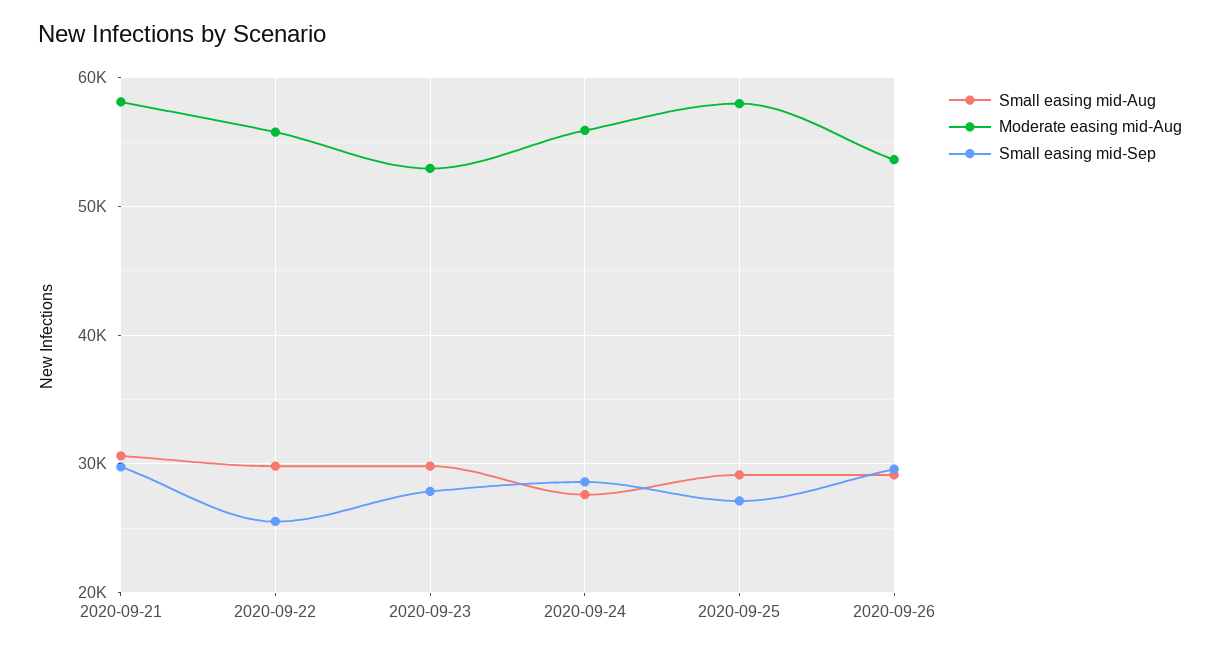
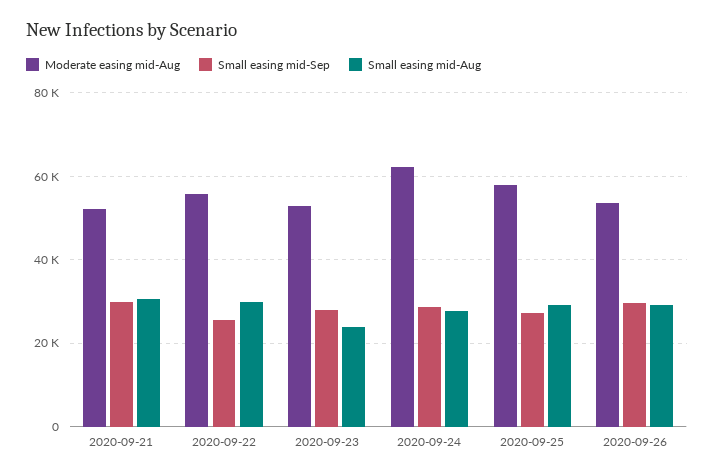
  {
    "Small easing mid-Aug": {
      "2020-09-21": 31000,
      "2020-09-22": 30000,
-     "2020-09-23": 30000,
+     "2020-09-23": 24000,
      "2020-09-24": 28000,
      "2020-09-25": 29000,
      "2020-09-26": 29000
    },
    "Moderate easing mid-Aug": {
-     "2020-09-21": 58000,
+     "2020-09-21": 52000,
      "2020-09-22": 56000,
      "2020-09-23": 53000,
-     "2020-09-24": 56000,
+     "2020-09-24": 62000,
      "2020-09-25": 58000,
      "2020-09-26": 54000
    },
    "Small easing mid-Sep": {
      "2020-09-21": 30000,
      "2020-09-22": 26000,
      "2020-09-23": 28000,
      "2020-09-24": 29000,
      "2020-09-25": 27000,
      "2020-09-26": 30000
    }
  }

